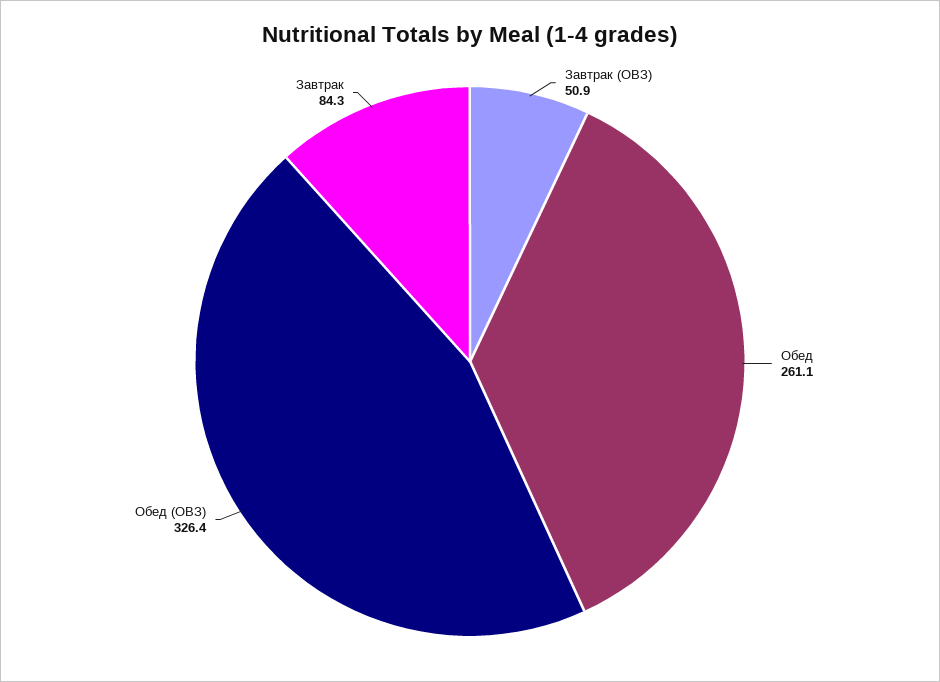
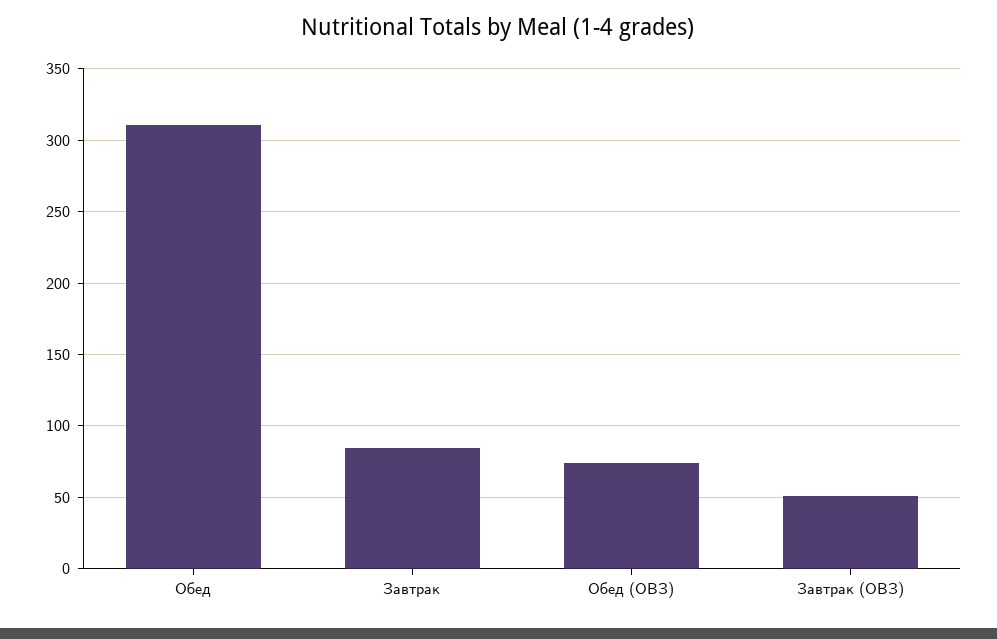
  {
    "Завтрак (ОВЗ)": 50.9,
-   "Обед": 261.1,
+   "Обед": 310,
-   "Обед (ОВЗ)": 326.4,
+   "Обед (ОВЗ)": 75,
    "Завтрак": 84.3
  }

